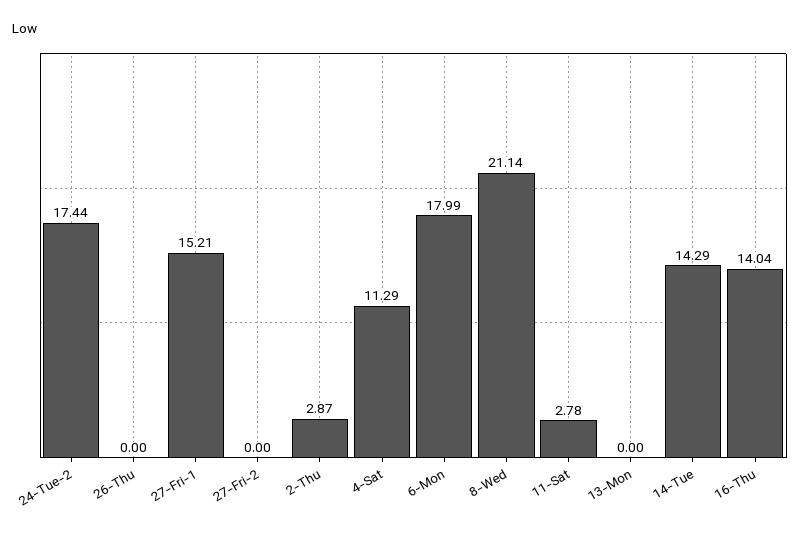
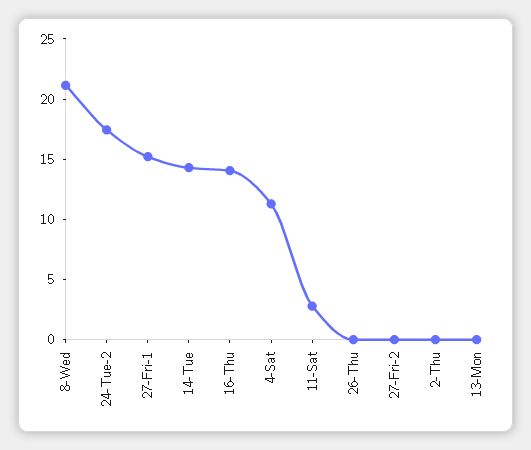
  {
    "24-Tue-2": 17.44,
    "26-Thu": 0,
    "27-Fri-1": 15.21,
    "27-Fri-2": 0,
-   "2-Thu": 2.87,
+   "2-Thu": 0,
    "4-Sat": 11.29,
-   "6-Mon": 17.99,
    "8-Wed": 21.14,
    "11-Sat": 2.78,
    "13-Mon": 0,
    "14-Tue": 14.29,
    "16-Thu": 14.04
  }

